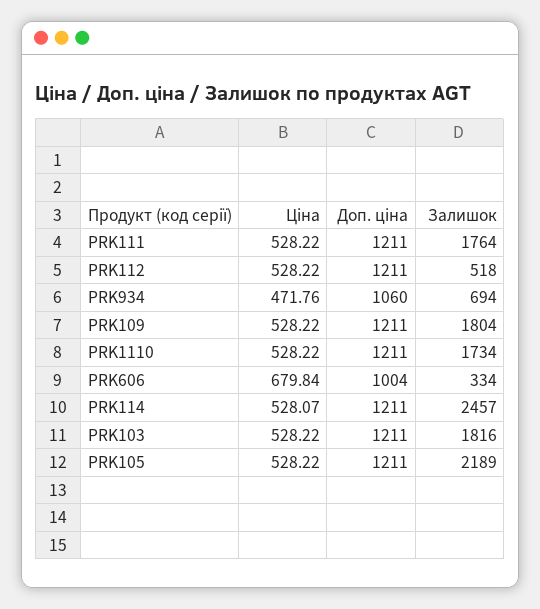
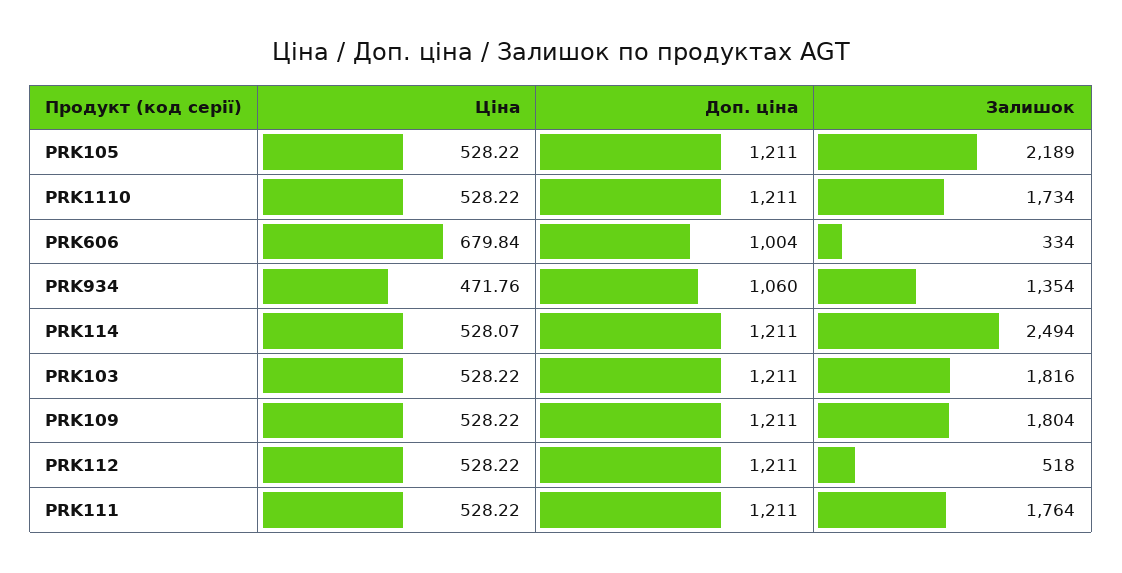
  {
    "Ціна": {
      "PRK111": 528.22,
      "PRK112": 528.22,
      "PRK934": 471.76,
      "PRK109": 528.22,
      "PRK1110": 528.22,
      "PRK606": 679.84,
      "PRK114": 528.07,
      "PRK103": 528.22,
      "PRK105": 528.22
    },
    "Доп. ціна": {
      "PRK111": 1211,
      "PRK112": 1211,
      "PRK934": 1060,
      "PRK109": 1211,
      "PRK1110": 1211,
      "PRK606": 1004,
      "PRK114": 1211,
      "PRK103": 1211,
      "PRK105": 1211
    },
    "Залишок": {
      "PRK111": 1764,
      "PRK112": 518,
-     "PRK934": 694,
+     "PRK934": 1354,
      "PRK109": 1804,
      "PRK1110": 1734,
      "PRK606": 334,
-     "PRK114": 2457,
+     "PRK114": 2494,
      "PRK103": 1816,
      "PRK105": 2189
    }
  }

